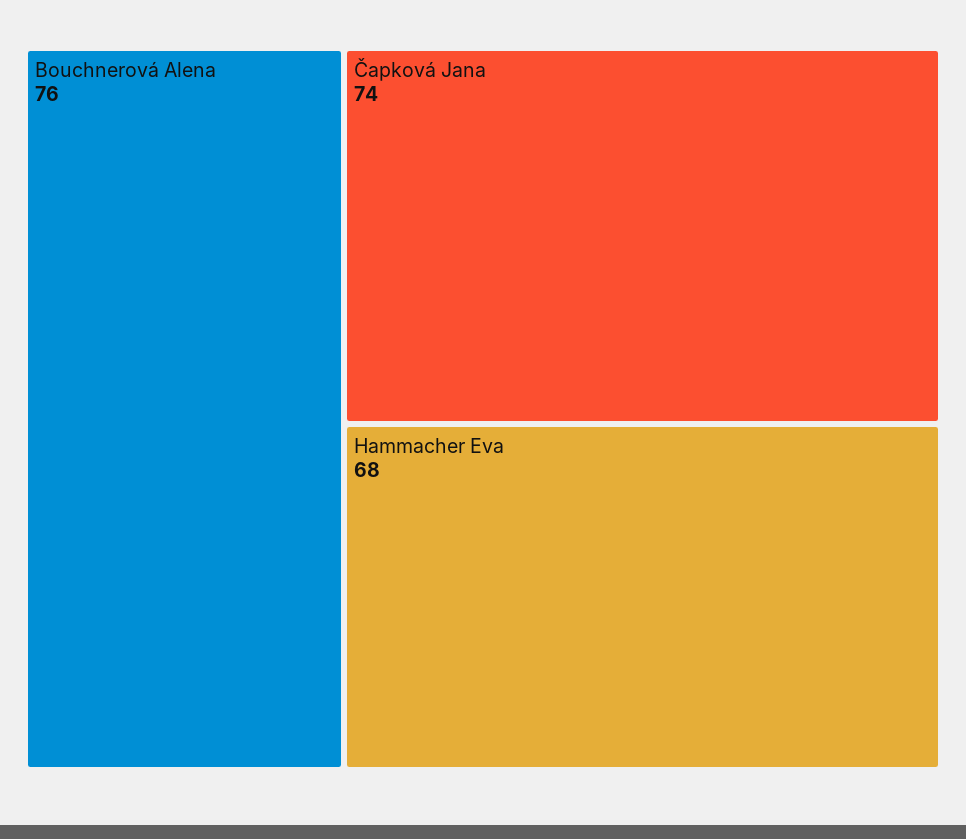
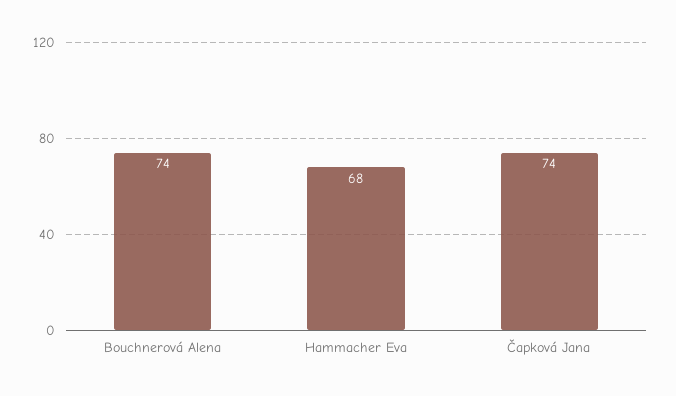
  {
-   "Bouchnerová Alena": 76,
+   "Bouchnerová Alena": 74,
    "Čapková Jana": 74,
    "Hammacher Eva": 68
  }

